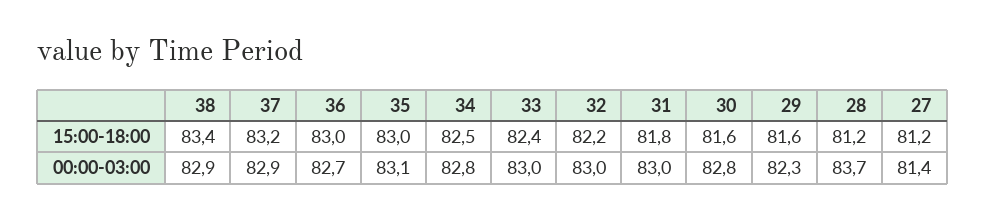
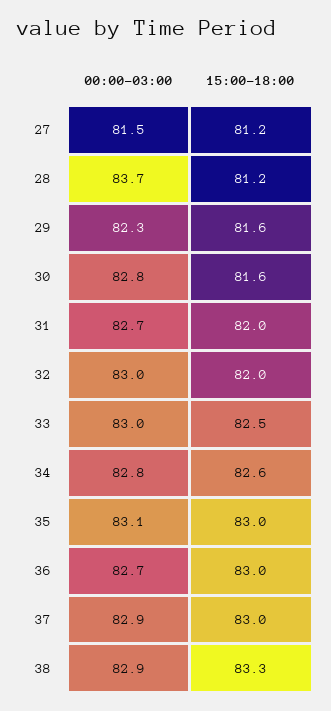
  {
    "38": {
-     "15:00-18:00": 83.4,
+     "15:00-18:00": 83.3,
      "00:00-03:00": 82.9
    },
    "37": {
-     "15:00-18:00": 83.2,
+     "15:00-18:00": 83,
      "00:00-03:00": 82.9
    },
    "36": {
      "15:00-18:00": 83,
      "00:00-03:00": 82.7
    },
    "35": {
      "15:00-18:00": 83,
      "00:00-03:00": 83.1
    },
    "34": {
-     "15:00-18:00": 82.5,
+     "15:00-18:00": 82.6,
      "00:00-03:00": 82.8
    },
    "33": {
-     "15:00-18:00": 82.4,
+     "15:00-18:00": 82.5,
      "00:00-03:00": 83
    },
    "32": {
-     "15:00-18:00": 82.2,
+     "15:00-18:00": 82,
      "00:00-03:00": 83
    },
    "31": {
-     "15:00-18:00": 81.8,
+     "15:00-18:00": 82,
-     "00:00-03:00": 83
+     "00:00-03:00": 82.7
    },
    "30": {
      "15:00-18:00": 81.6,
      "00:00-03:00": 82.8
    },
    "29": {
      "15:00-18:00": 81.6,
      "00:00-03:00": 82.3
    },
    "28": {
      "15:00-18:00": 81.2,
      "00:00-03:00": 83.7
    },
    "27": {
      "15:00-18:00": 81.2,
-     "00:00-03:00": 81.4
+     "00:00-03:00": 81.5
    }
  }

